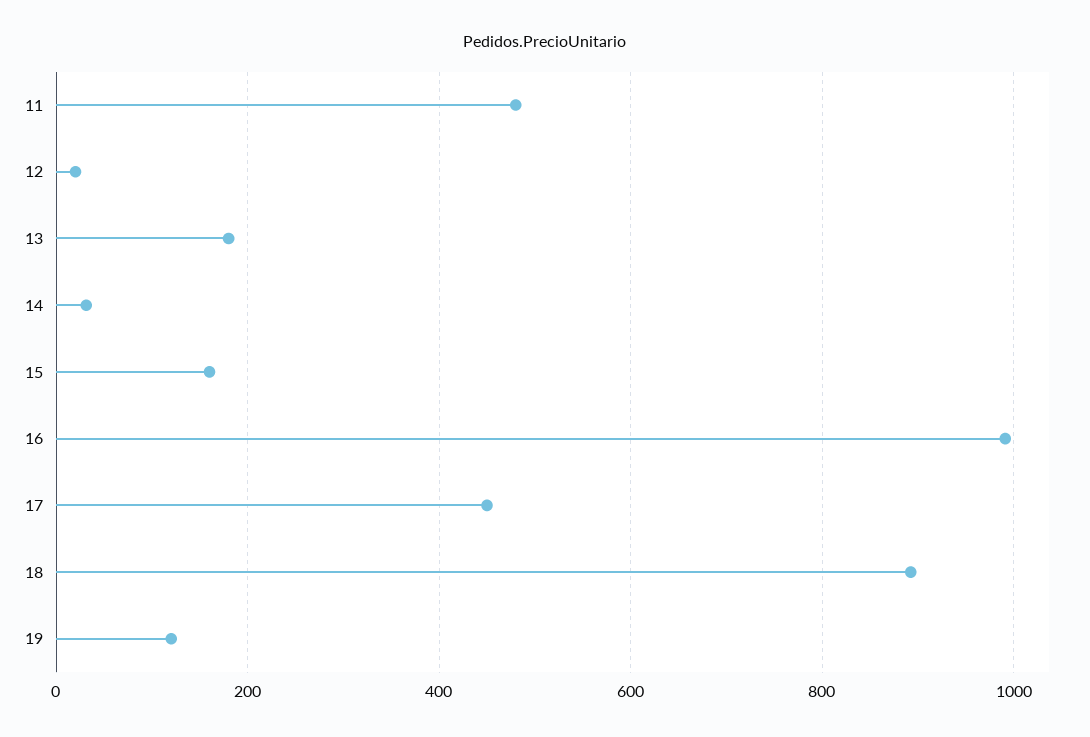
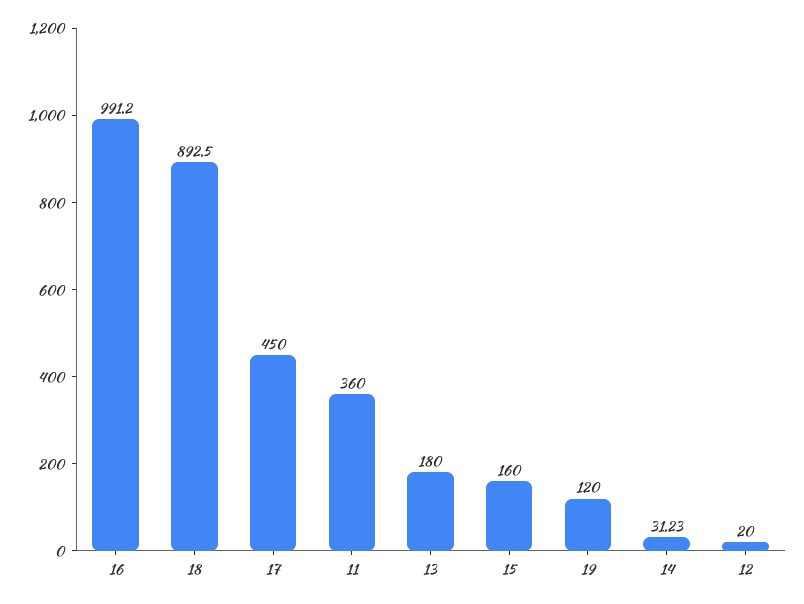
  {
-   "11": 480,
+   "11": 360,
    "12": 20,
    "13": 180,
    "14": 31.23,
    "15": 160,
    "16": 991.2,
    "17": 450,
    "18": 892.5,
    "19": 120
  }

